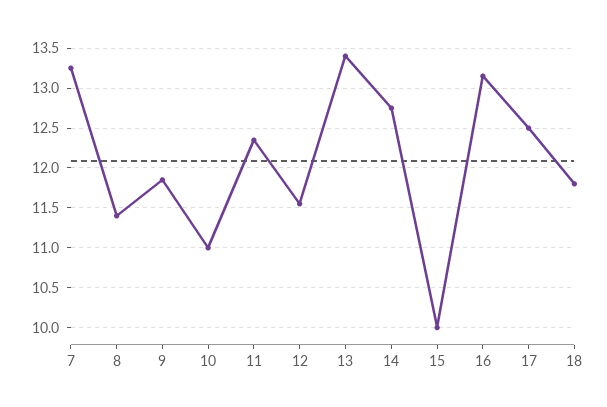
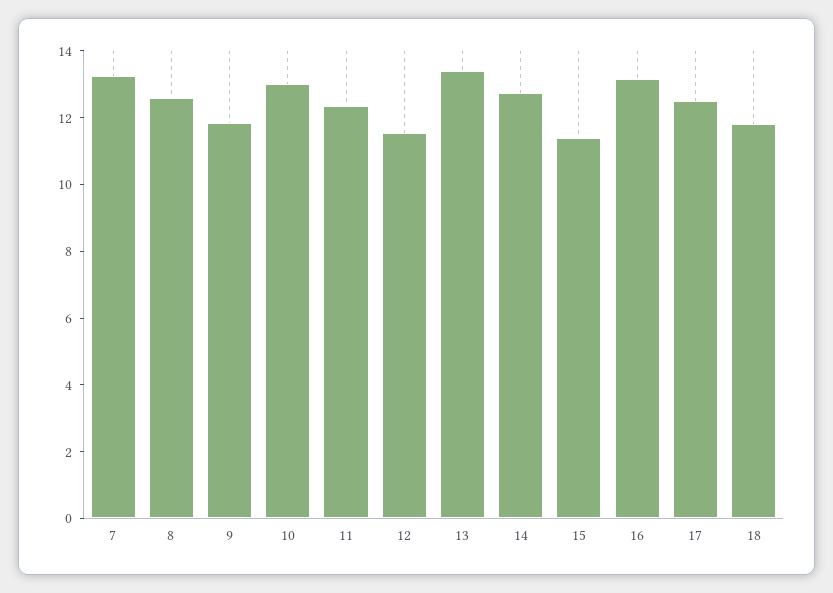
  {
    "7": 13.3,
-   "8": 11.4,
+   "8": 12.5,
    "9": 11.9,
-   "10": 11,
+   "10": 13,
    "11": 12.4,
    "12": 11.6,
    "13": 13.4,
    "14": 12.8,
-   "15": 10,
+   "15": 11.5,
    "16": 13.2,
    "17": 12.5,
    "18": 11.8
  }

